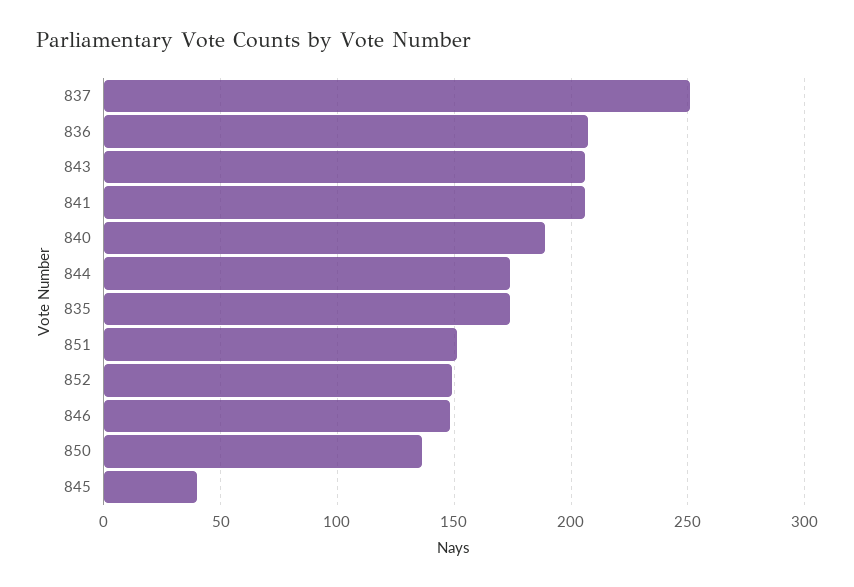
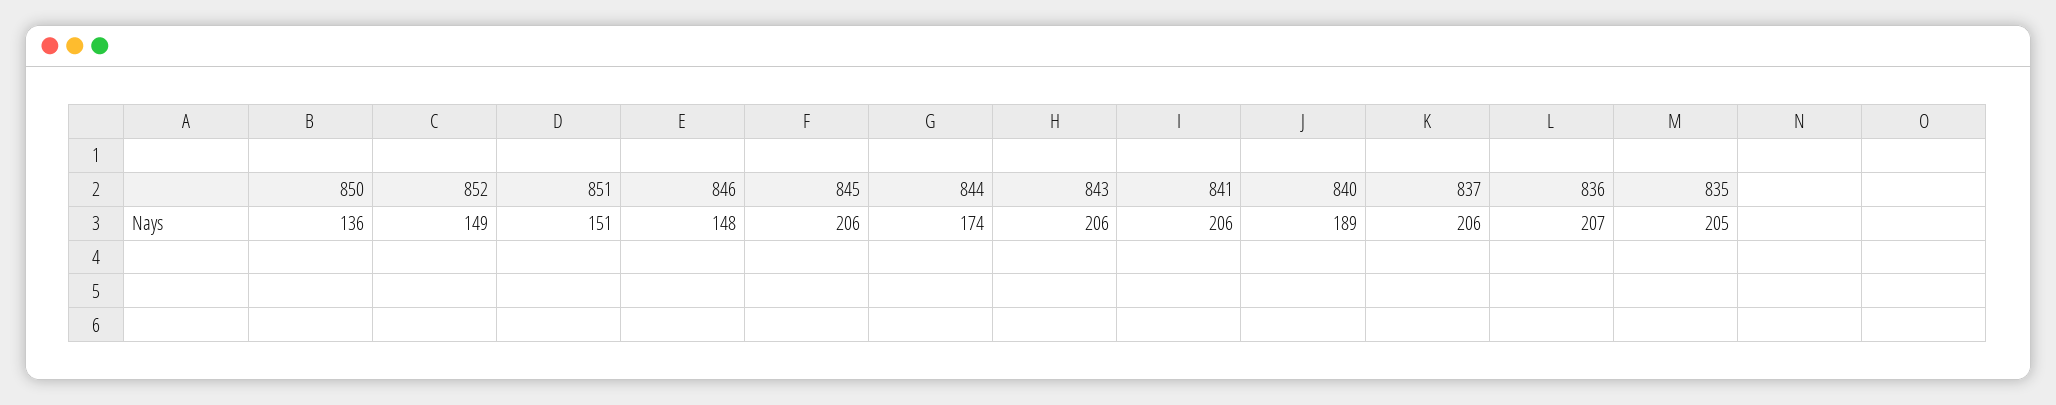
  {
-   "837": 250,
+   "837": 206,
    "836": 207,
    "843": 206,
    "841": 206,
    "840": 189,
    "844": 174,
-   "835": 175,
+   "835": 205,
    "851": 151,
    "852": 149,
    "846": 148,
    "850": 136,
-   "845": 40
+   "845": 206
  }

